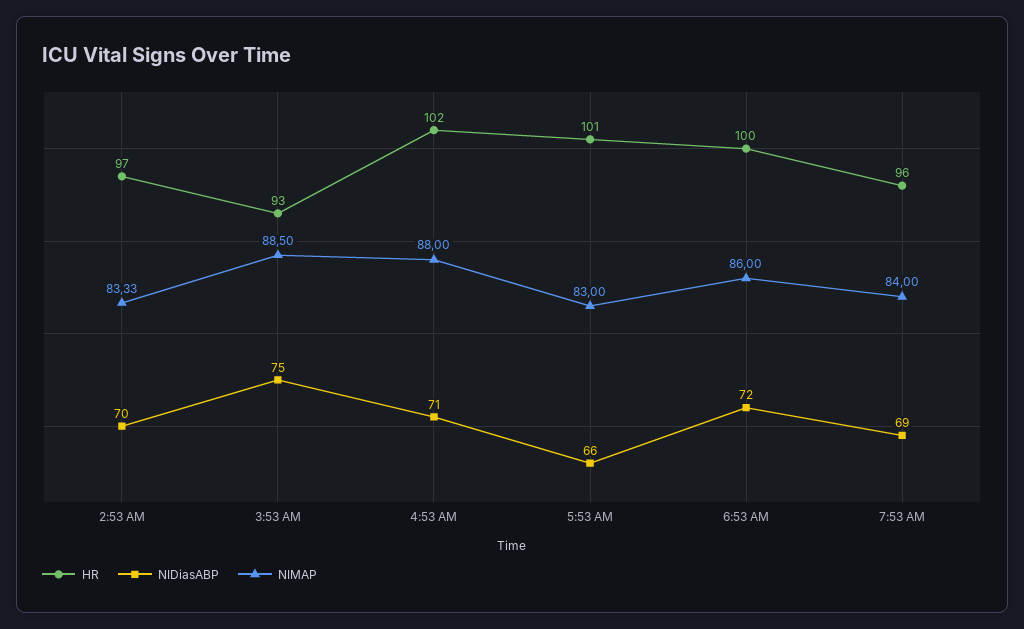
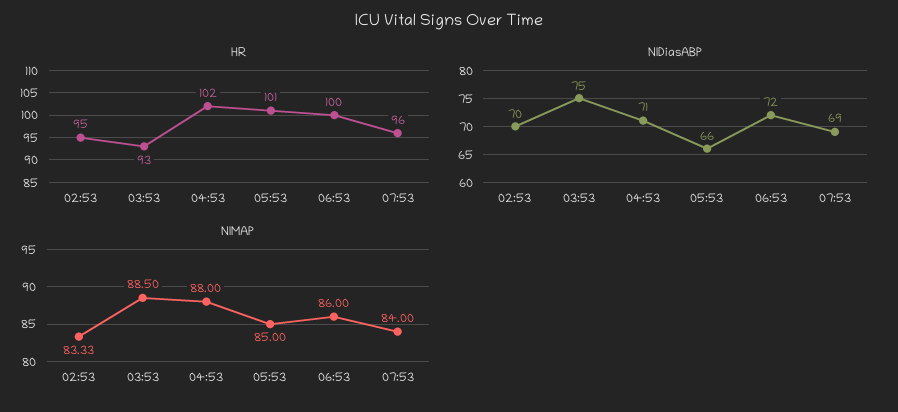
  {
    "HR": {
-     "2:53 AM": 97,
+     "2:53 AM": 95,
      "3:53 AM": 93,
      "4:53 AM": 102,
      "5:53 AM": 101,
      "6:53 AM": 100,
      "7:53 AM": 96
    },
    "NIDiasABP": {
      "2:53 AM": 70,
      "3:53 AM": 75,
      "4:53 AM": 71,
      "5:53 AM": 66,
      "6:53 AM": 72,
      "7:53 AM": 69
    },
    "NIMAP": {
      "2:53 AM": 83.33,
      "3:53 AM": 88.5,
      "4:53 AM": 88,
-     "5:53 AM": 83,
+     "5:53 AM": 85,
      "6:53 AM": 86,
      "7:53 AM": 84
    }
  }

